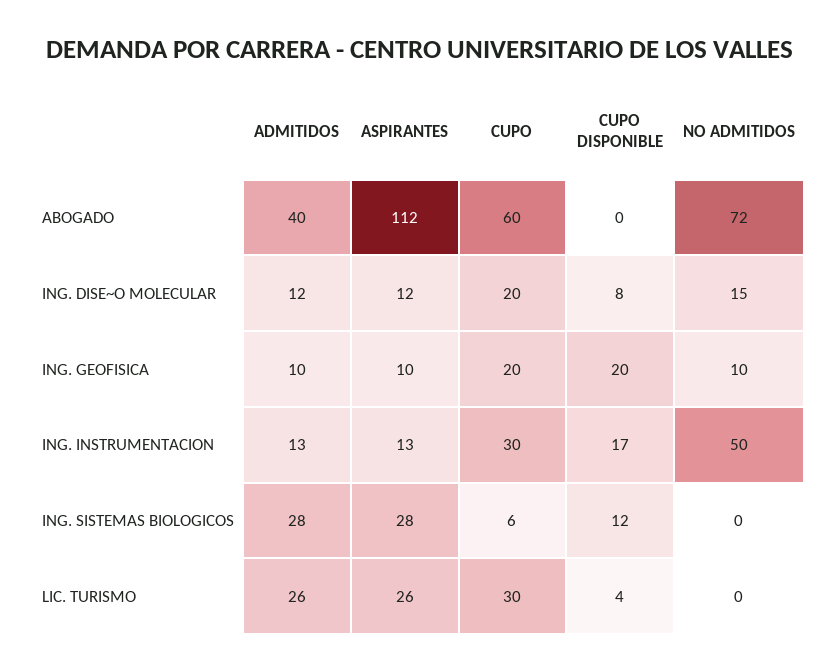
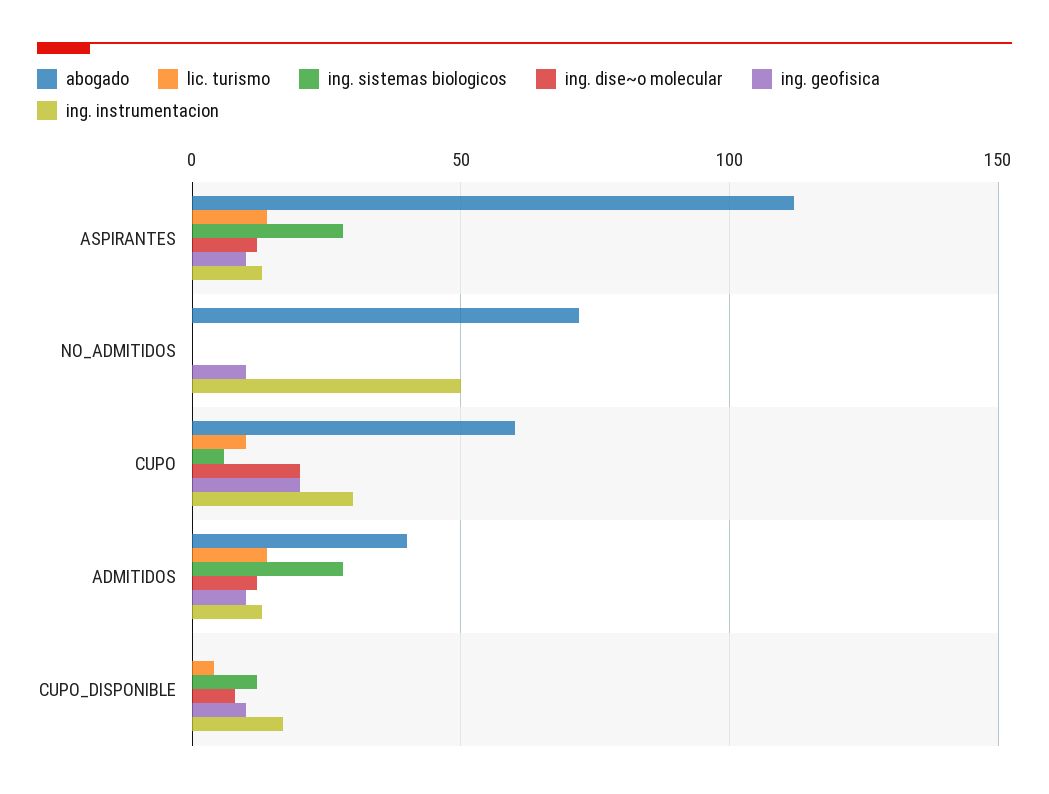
  {
    "ABOGADO": {
      "ADMITIDOS": 40,
      "ASPIRANTES": 112,
      "CUPO": 60,
      "CUPO DISPONIBLE": 0,
      "NO ADMITIDOS": 72
    },
    "ING. DISE~O MOLECULAR": {
      "ADMITIDOS": 12,
      "ASPIRANTES": 12,
      "CUPO": 20,
      "CUPO DISPONIBLE": 8,
-     "NO ADMITIDOS": 15
+     "NO ADMITIDOS": 0
    },
    "ING. GEOFISICA": {
      "ADMITIDOS": 10,
      "ASPIRANTES": 10,
      "CUPO": 20,
-     "CUPO DISPONIBLE": 20,
+     "CUPO DISPONIBLE": 10,
      "NO ADMITIDOS": 10
    },
    "ING. INSTRUMENTACION": {
      "ADMITIDOS": 13,
      "ASPIRANTES": 13,
      "CUPO": 30,
      "CUPO DISPONIBLE": 17,
      "NO ADMITIDOS": 50
    },
    "ING. SISTEMAS BIOLOGICOS": {
      "ADMITIDOS": 28,
      "ASPIRANTES": 28,
      "CUPO": 6,
      "CUPO DISPONIBLE": 12,
      "NO ADMITIDOS": 0
    },
    "LIC. TURISMO": {
-     "ADMITIDOS": 26,
+     "ADMITIDOS": 15,
-     "ASPIRANTES": 26,
+     "ASPIRANTES": 15,
-     "CUPO": 30,
+     "CUPO": 10,
      "CUPO DISPONIBLE": 4,
      "NO ADMITIDOS": 0
    }
  }

